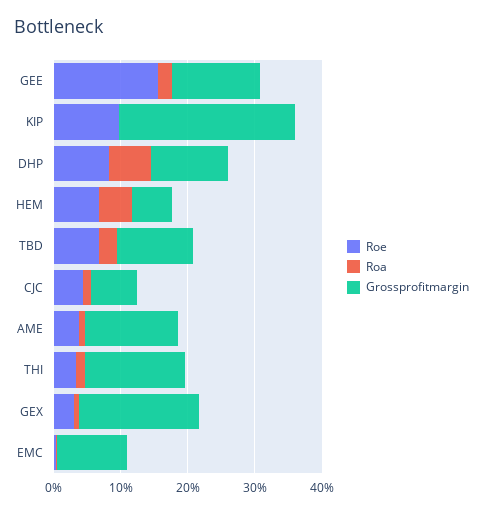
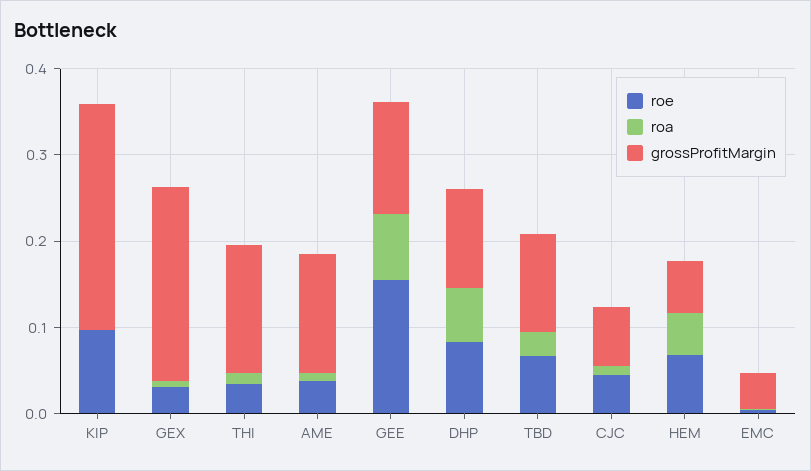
  {
    "Roe": {
      "GEE": 0.16,
      "KIP": 0.1,
      "DHP": 0.08,
      "HEM": 0.06,
      "TBD": 0.06,
      "CJC": 0.04,
      "AME": 0.04,
      "THI": 0.04,
      "GEX": 0.04,
      "EMC": 0
    },
    "Roa": {
-     "GEE": 0.02,
+     "GEE": 0.08,
      "KIP": 0,
      "DHP": 0.06,
      "HEM": 0.04,
      "TBD": 0.02,
      "CJC": 0.02,
      "AME": 0,
      "THI": 0.02,
      "GEX": 0,
      "EMC": 0
    },
    "Grossprofitmargin": {
      "GEE": 0.14,
      "KIP": 0.26,
      "DHP": 0.12,
      "HEM": 0.06,
      "TBD": 0.12,
      "CJC": 0.06,
      "AME": 0.14,
      "THI": 0.14,
-     "GEX": 0.18,
+     "GEX": 0.22,
-     "EMC": 0.1
+     "EMC": 0.04
    }
  }

